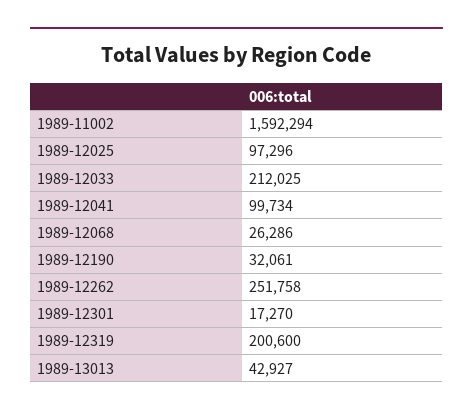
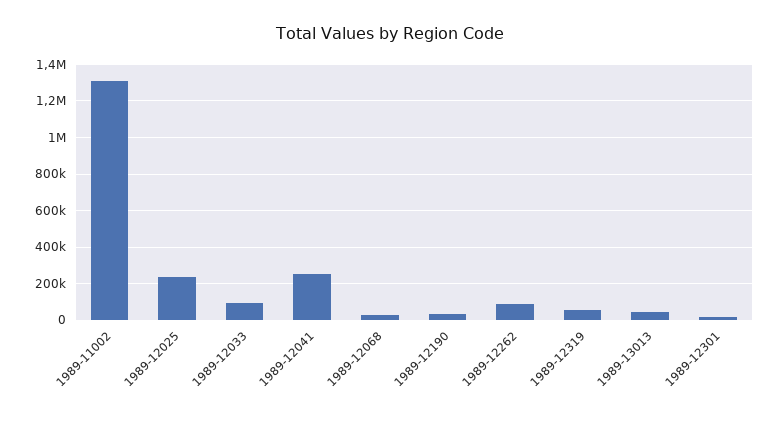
  {
-   "1989-11002": 1592294,
+   "1989-11002": 1300000,
-   "1989-12025": 97296,
+   "1989-12025": 250000,
-   "1989-12033": 212025,
+   "1989-12033": 100000,
-   "1989-12041": 99734,
+   "1989-12041": 250000,
    "1989-12068": 26286,
    "1989-12190": 32061,
-   "1989-12262": 251758,
+   "1989-12262": 100000,
    "1989-12301": 17270,
-   "1989-12319": 200600,
+   "1989-12319": 50000,
    "1989-13013": 42927
  }

